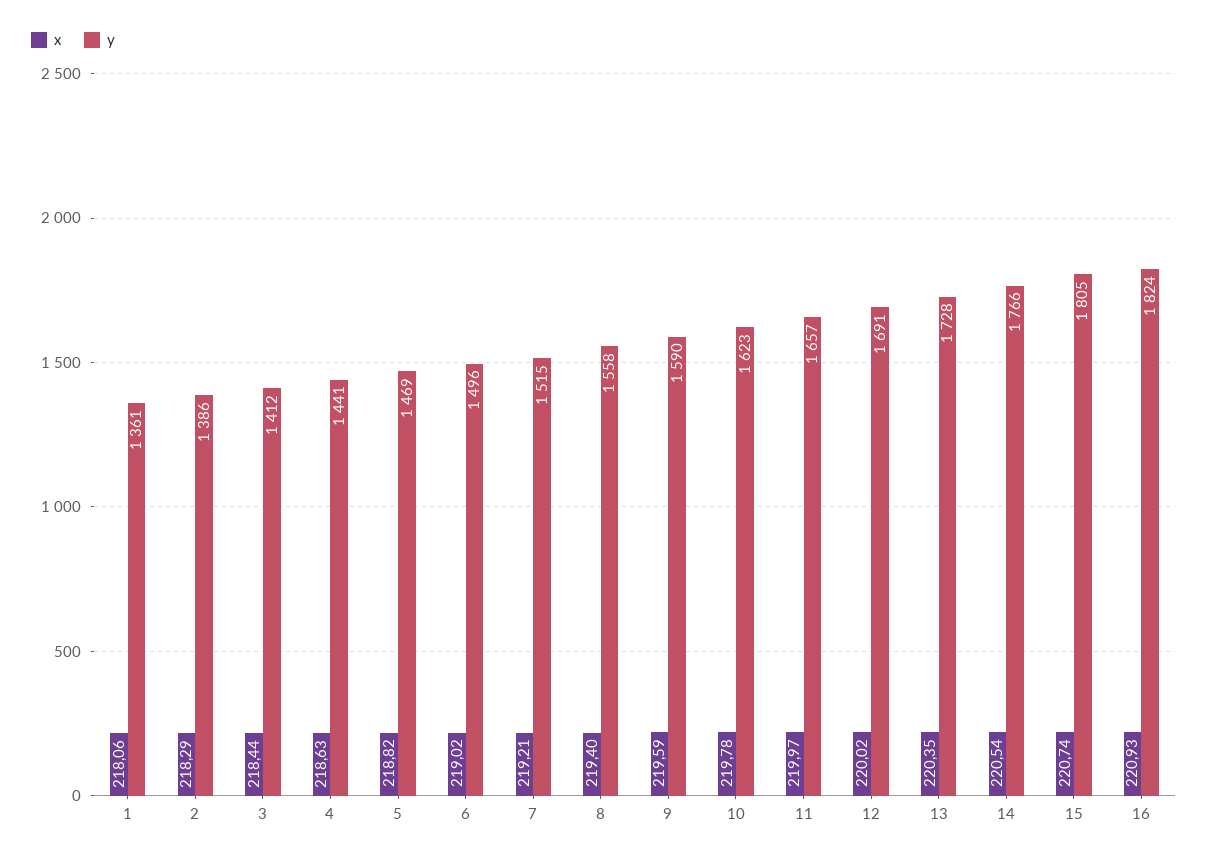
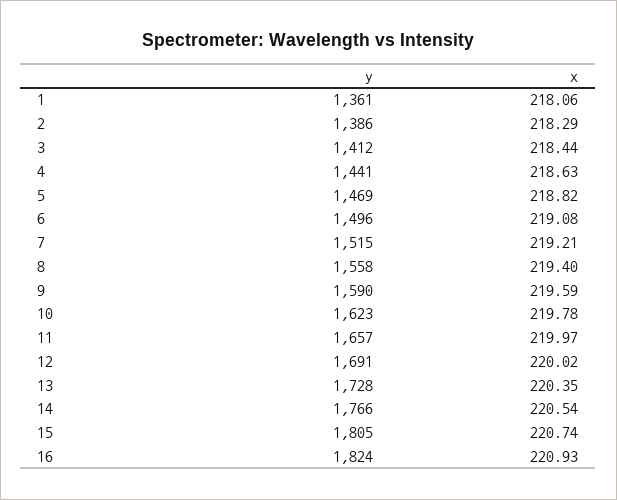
  {
    "x": {
      "1": 218.06,
      "2": 218.29,
      "3": 218.44,
      "4": 218.63,
      "5": 218.82,
-     "6": 219.02,
+     "6": 219.08,
      "7": 219.21,
      "8": 219.4,
      "9": 219.59,
      "10": 219.78,
      "11": 219.97,
      "12": 220.02,
      "13": 220.35,
      "14": 220.54,
      "15": 220.74,
      "16": 220.93
    },
    "y": {
      "1": 1361,
      "2": 1386,
      "3": 1412,
      "4": 1441,
      "5": 1469,
      "6": 1496,
      "7": 1515,
      "8": 1558,
      "9": 1590,
      "10": 1623,
      "11": 1657,
      "12": 1691,
      "13": 1728,
      "14": 1766,
      "15": 1805,
      "16": 1824
    }
  }

